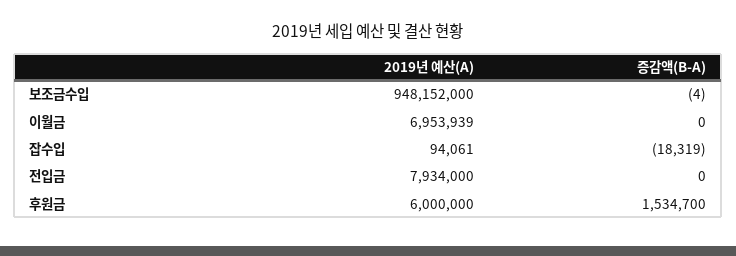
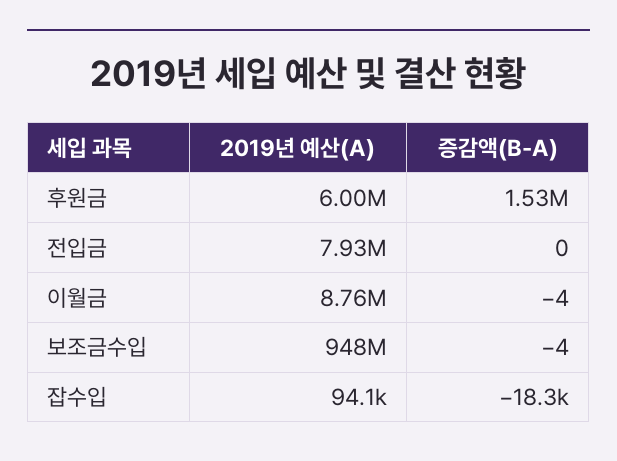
  {
    "2019년 예산(A)": {
      "보조금수입": 948152000,
-     "이월금": 6953939,
+     "이월금": 8760000,
      "잡수입": 94061,
      "전입금": 7934000,
      "후원금": 6000000
    },
    "증감액(B-A)": {
      "보조금수입": -4,
-     "이월금": 0,
+     "이월금": -4,
      "잡수입": -18319,
      "전입금": 0,
      "후원금": 1534700
    }
  }

